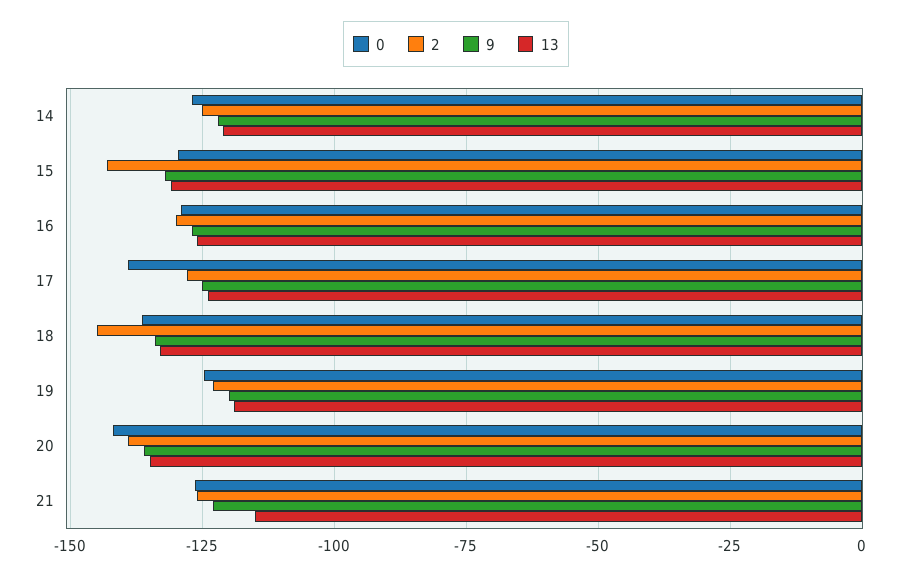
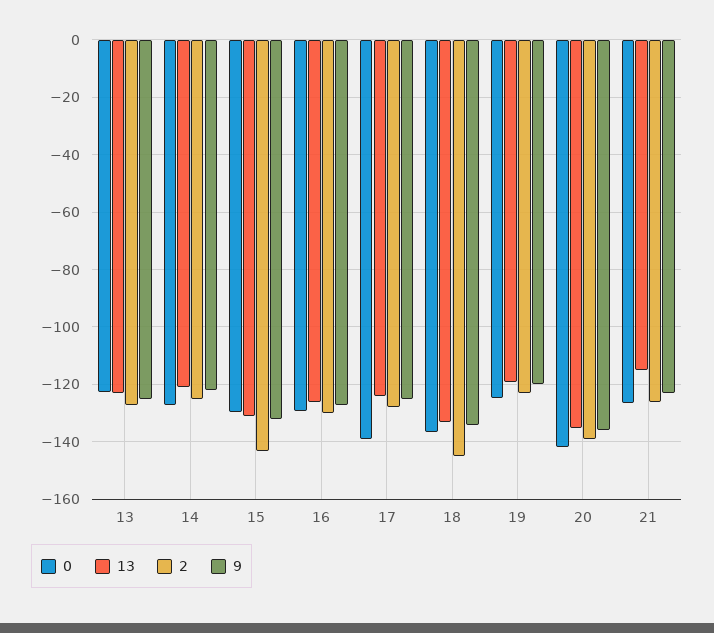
  {
    "0": {
      "14": -127.5,
      "15": -130,
      "16": -130,
      "17": -140,
      "18": -137.5,
      "19": -125,
      "20": -142.5,
-     "21": -127.5
+     "21": -127.5,
+     "13": -122.5
    },
    "2": {
      "14": -125,
      "15": -142.5,
      "16": -130,
      "17": -127.5,
      "18": -145,
      "19": -122.5,
      "20": -140,
-     "21": -125
+     "21": -125,
+     "13": -127.5
    },
    "9": {
      "14": -122.5,
      "15": -132.5,
      "16": -127.5,
      "17": -125,
      "18": -135,
      "19": -120,
      "20": -135,
-     "21": -122.5
+     "21": -122.5,
+     "13": -125
    },
    "13": {
      "14": -120,
      "15": -130,
      "16": -125,
      "17": -125,
      "18": -132.5,
      "19": -120,
      "20": -135,
-     "21": -115
+     "21": -115,
+     "13": -122.5
    }
  }

